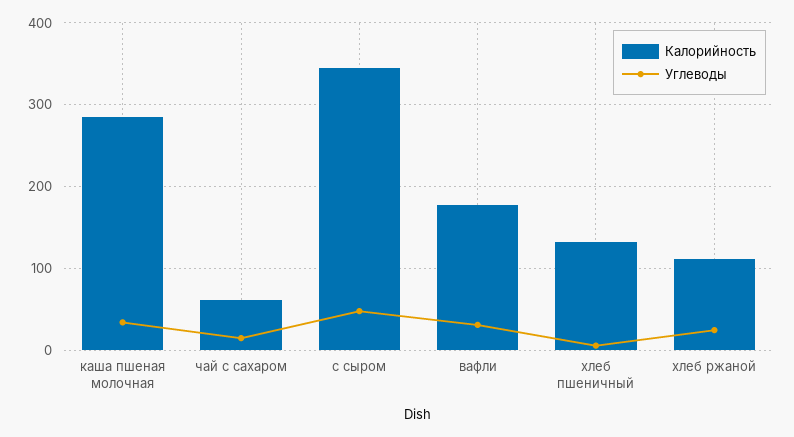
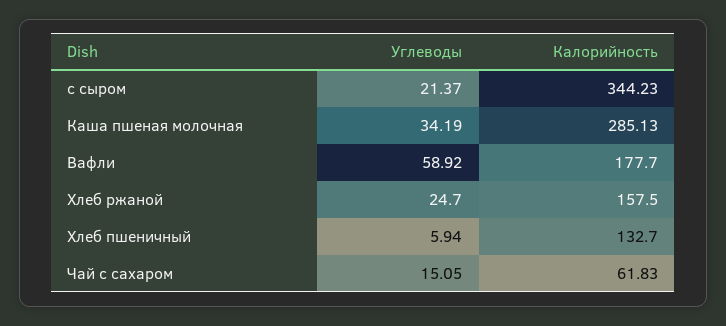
  {
    "Калорийность": {
      "каша пшеная молочная": 285.13,
      "чай с сахаром": 61.83,
      "с сыром": 344.23,
      "вафли": 177.7,
      "хлеб пшеничный": 132.7,
-     "хлеб ржаной": 110
+     "хлеб ржаной": 157.5
    },
    "Углеводы": {
      "каша пшеная молочная": 34.19,
      "чай с сахаром": 15.05,
-     "с сыром": 50,
+     "с сыром": 21.37,
-     "вафли": 30,
+     "вафли": 58.92,
      "хлеб пшеничный": 5.94,
      "хлеб ржаной": 24.7
    }
  }

